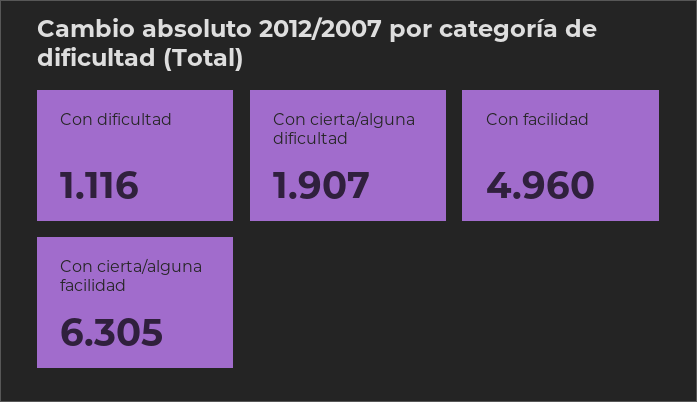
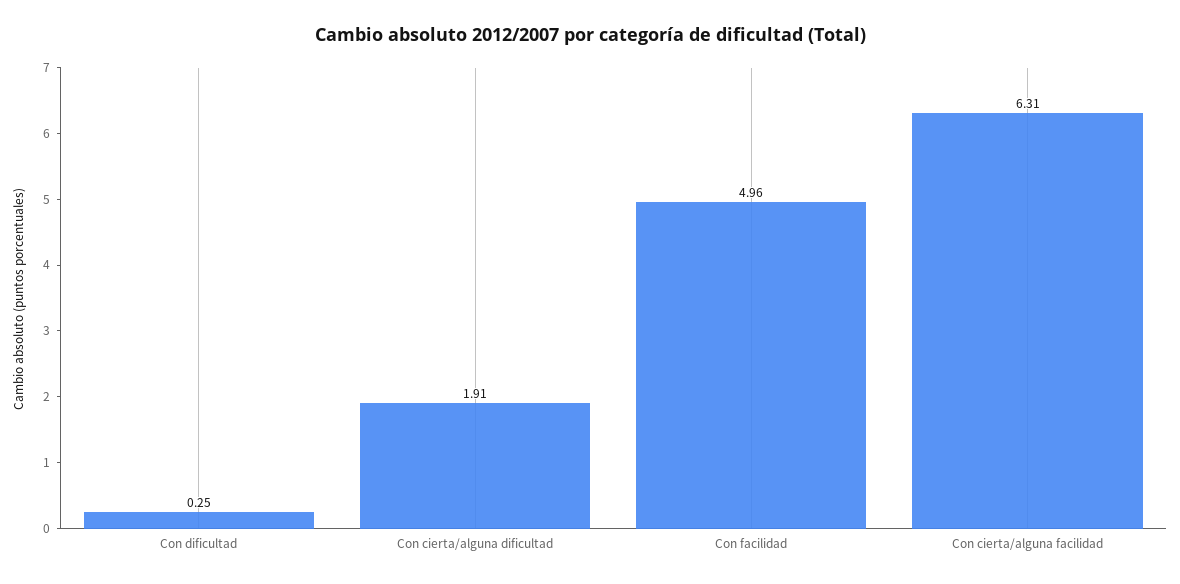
  {
-   "Con dificultad": 1.116,
+   "Con dificultad": 0.25,
    "Con cierta/alguna dificultad": 1.907,
    "Con facilidad": 4.96,
    "Con cierta/alguna facilidad": 6.305
  }

